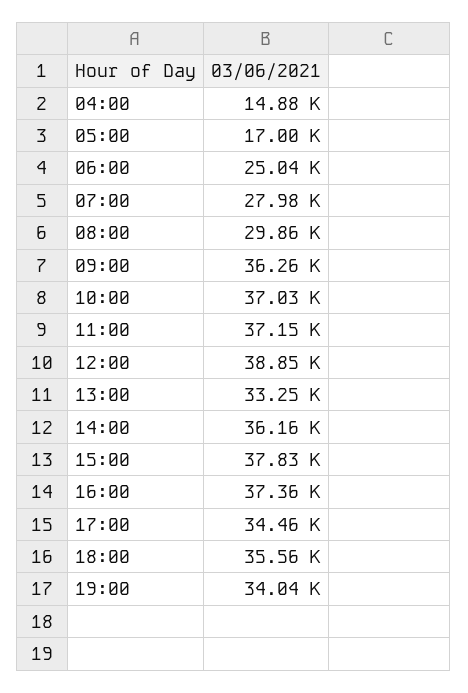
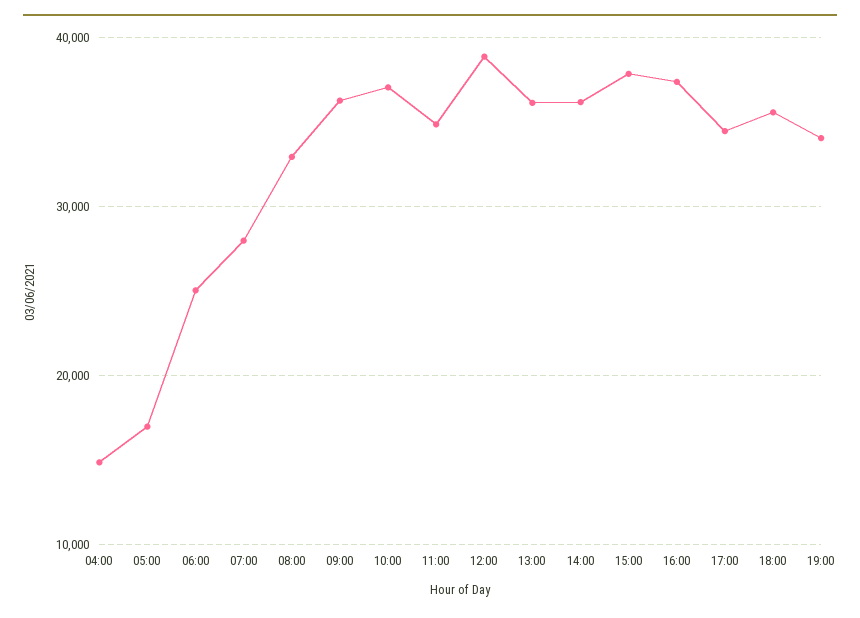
  {
    "04:00": 14880,
    "05:00": 17000,
    "06:00": 25040,
    "07:00": 27980,
-   "08:00": 29860,
+   "08:00": 33000,
    "09:00": 36260,
    "10:00": 37030,
-   "11:00": 37150,
+   "11:00": 35000,
    "12:00": 38850,
-   "13:00": 33250,
+   "13:00": 36000,
    "14:00": 36160,
    "15:00": 37830,
    "16:00": 37360,
    "17:00": 34460,
    "18:00": 35560,
    "19:00": 34040
  }

